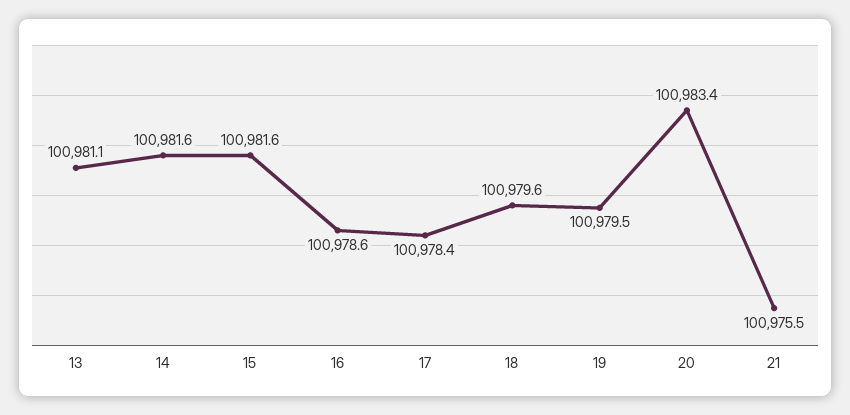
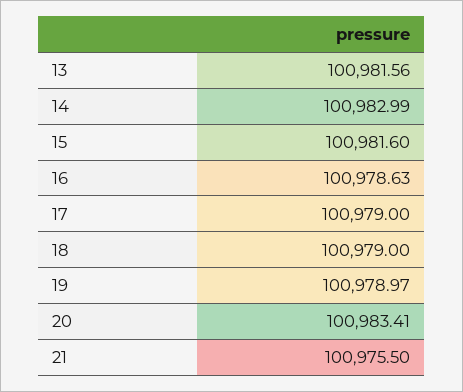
  {
-   "13": 100981.1,
+   "13": 100981.56,
-   "14": 100981.6,
+   "14": 100982.99,
    "15": 100981.6,
    "16": 100978.63,
-   "17": 100978.4,
+   "17": 100979,
-   "18": 100979.6,
+   "18": 100979,
-   "19": 100979.5,
+   "19": 100978.97,
    "20": 100983.41,
    "21": 100975.5
  }

